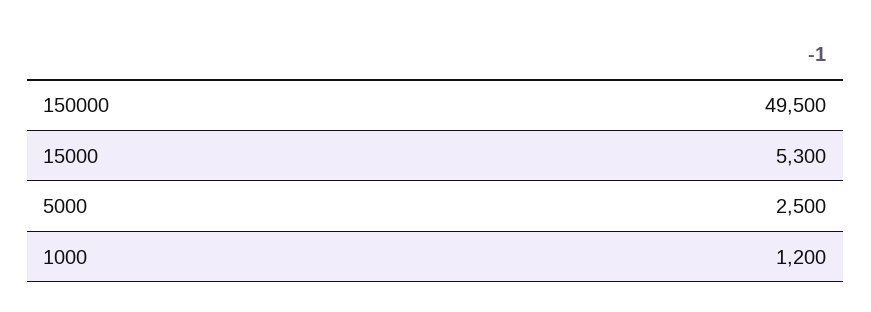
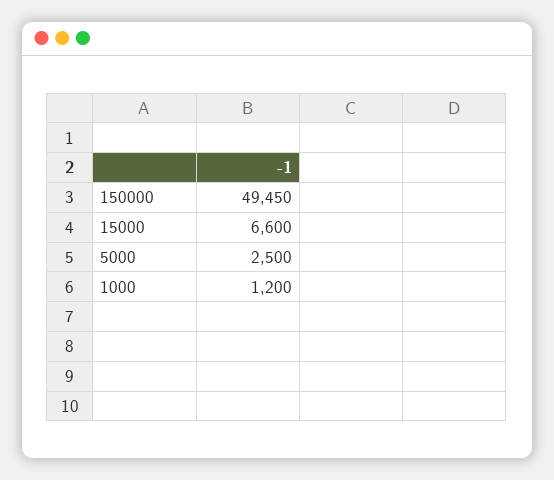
  {
-   "150000": 49500,
+   "150000": 49450,
-   "15000": 5300,
+   "15000": 6600,
    "5000": 2500,
    "1000": 1200
  }

